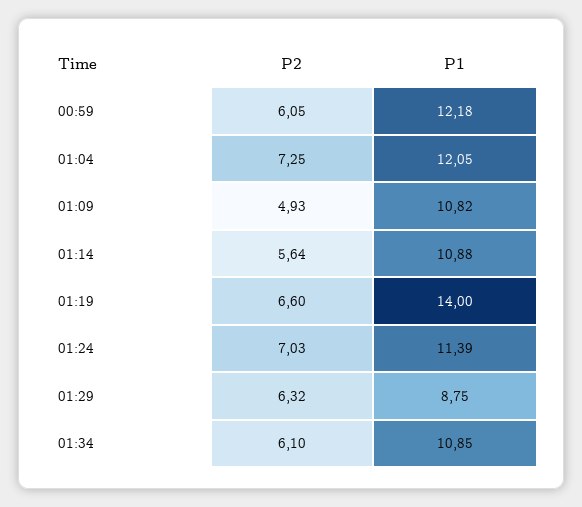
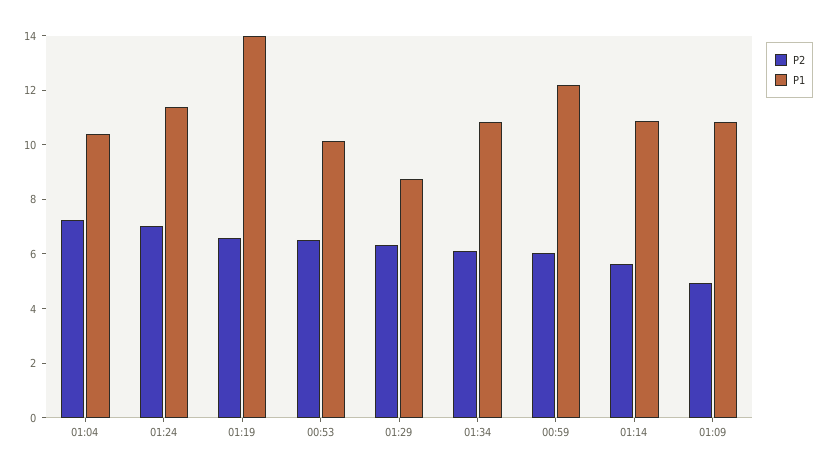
  {
    "P2": {
      "00:59": 6.05,
      "01:04": 7.25,
      "01:09": 4.93,
      "01:14": 5.64,
      "01:19": 6.6,
      "01:24": 7.03,
      "01:29": 6.32,
-     "01:34": 6.1
+     "01:34": 6.1,
+     "00:53": 6.5
    },
    "P1": {
      "00:59": 12.18,
-     "01:04": 12.05,
+     "01:04": 10.5,
      "01:09": 10.82,
      "01:14": 10.88,
      "01:19": 14,
      "01:24": 11.39,
      "01:29": 8.75,
-     "01:34": 10.85
+     "01:34": 10.85,
+     "00:53": 10
    }
  }

